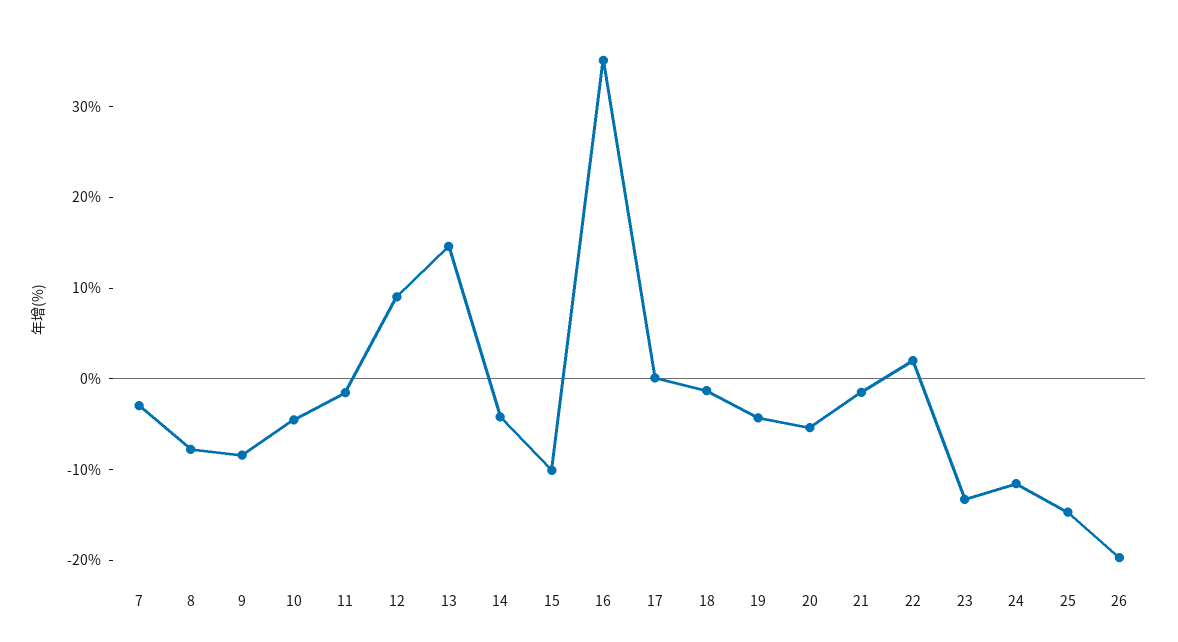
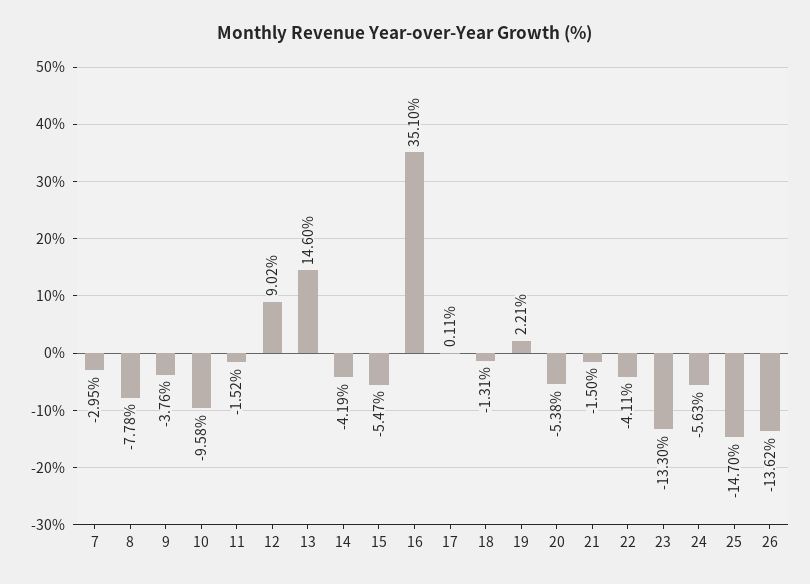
  {
    "7": -2.95,
    "8": -7.78,
-   "9": -8,
+   "9": -3.76,
-   "10": -4,
+   "10": -9.58,
    "11": -1.52,
    "12": 9.02,
    "13": 14.6,
    "14": -4.19,
-   "15": -10,
+   "15": -5.47,
    "16": 35.1,
    "17": 0.11,
    "18": -1.31,
-   "19": -4,
+   "19": 2.21,
    "20": -5.38,
    "21": -1.5,
-   "22": 2,
+   "22": -4.11,
    "23": -13.3,
-   "24": -12,
+   "24": -5.63,
    "25": -14.7,
-   "26": -20
+   "26": -13.62
  }

